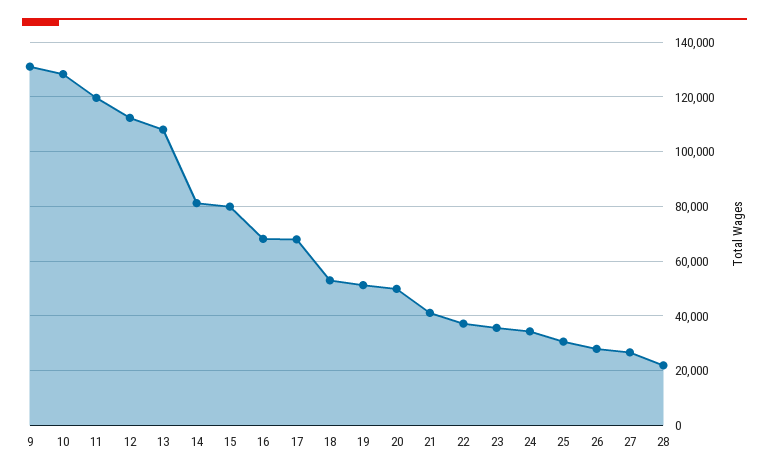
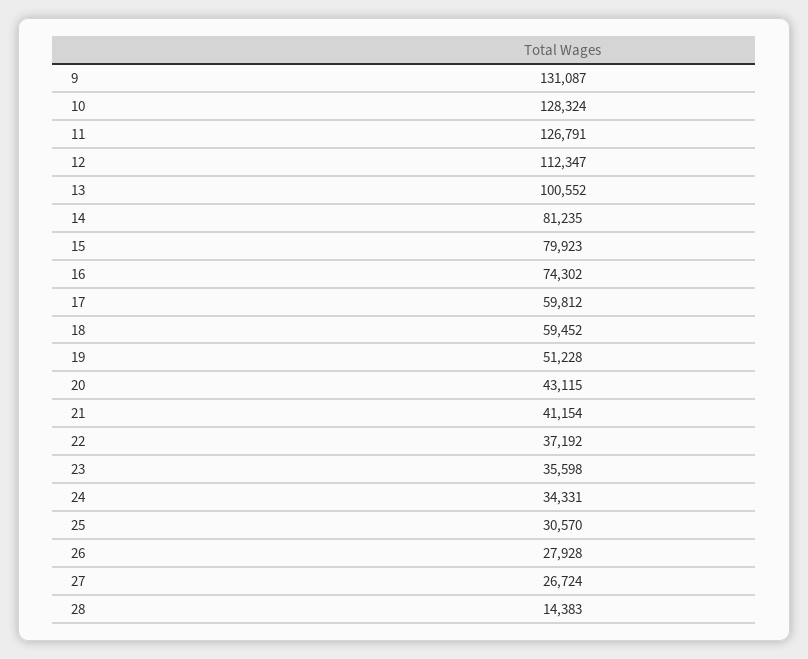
  {
    "9": 131087,
    "10": 128324,
-   "11": 120000,
+   "11": 126791,
    "12": 112347,
-   "13": 107500,
+   "13": 100552,
    "14": 81235,
    "15": 79923,
-   "16": 67500,
+   "16": 74302,
-   "17": 67500,
+   "17": 59812,
-   "18": 52500,
+   "18": 59452,
    "19": 51228,
-   "20": 50000,
+   "20": 43115,
    "21": 41154,
    "22": 37192,
    "23": 35598,
    "24": 34331,
    "25": 30570,
    "26": 27928,
    "27": 26724,
-   "28": 22500
+   "28": 14383
  }

